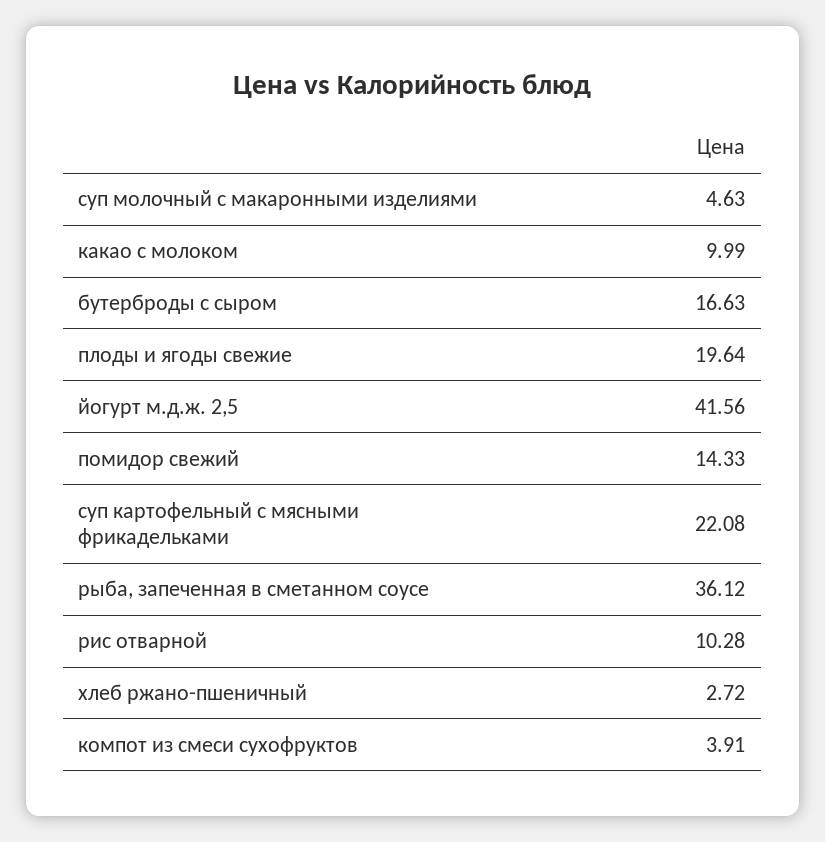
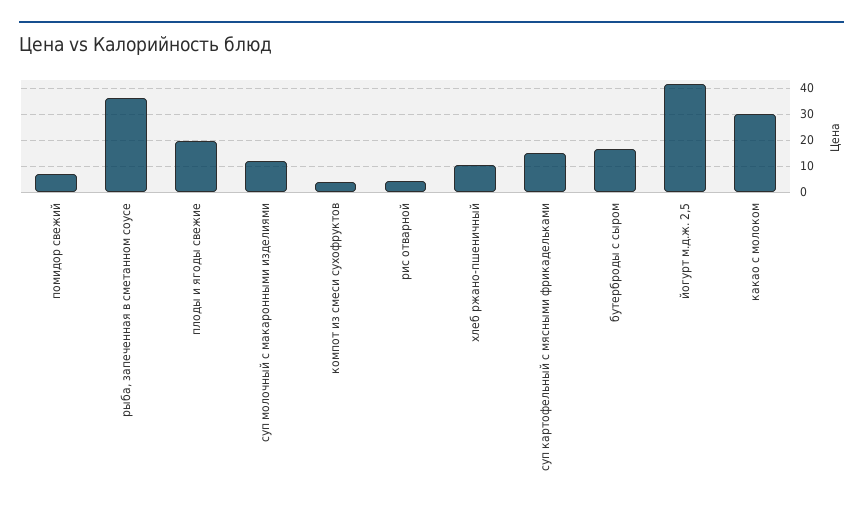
  {
-   "суп молочный с макаронными изделиями": 4.63,
+   "суп молочный с макаронными изделиями": 12.5,
-   "какао с молоком": 9.99,
+   "какао с молоком": 30,
    "бутерброды с сыром": 16.63,
    "плоды и ягоды свежие": 19.64,
    "йогурт м.д.ж. 2,5": 41.56,
-   "помидор свежий": 14.33,
+   "помидор свежий": 7.5,
-   "суп картофельный с мясными фрикадельками": 22.08,
+   "суп картофельный с мясными фрикадельками": 15,
    "рыба, запеченная в сметанном соусе": 36.12,
-   "рис отварной": 10.28,
+   "рис отварной": 5,
-   "хлеб ржано-пшеничный": 2.72,
+   "хлеб ржано-пшеничный": 10,
    "компот из смеси сухофруктов": 3.91
  }

